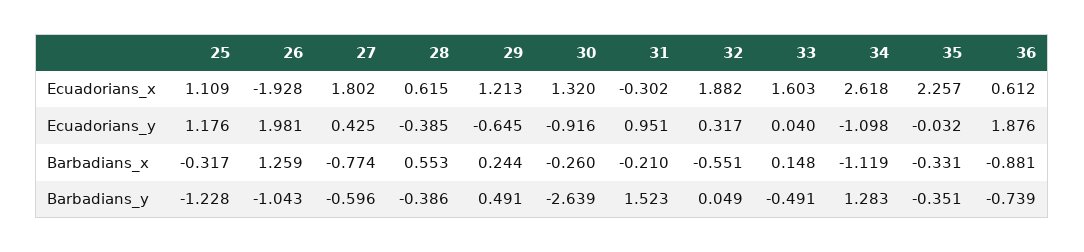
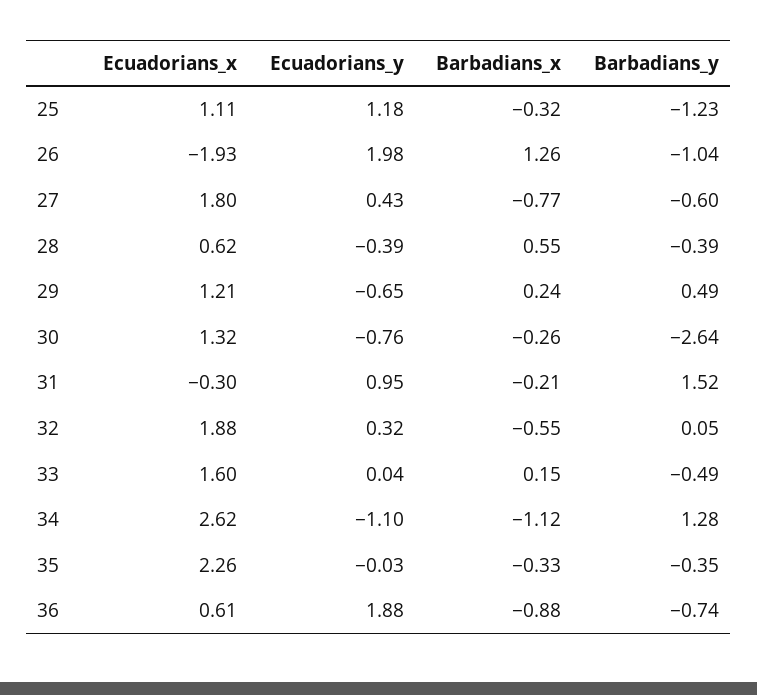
  {
    "25": {
      "Ecuadorians_x": 1.109,
      "Ecuadorians_y": 1.176,
      "Barbadians_x": -0.317,
      "Barbadians_y": -1.228
    },
    "26": {
      "Ecuadorians_x": -1.928,
      "Ecuadorians_y": 1.981,
      "Barbadians_x": 1.259,
      "Barbadians_y": -1.043
    },
    "27": {
      "Ecuadorians_x": 1.802,
      "Ecuadorians_y": 0.425,
      "Barbadians_x": -0.774,
      "Barbadians_y": -0.596
    },
    "28": {
      "Ecuadorians_x": 0.615,
      "Ecuadorians_y": -0.385,
      "Barbadians_x": 0.553,
      "Barbadians_y": -0.386
    },
    "29": {
      "Ecuadorians_x": 1.213,
      "Ecuadorians_y": -0.645,
      "Barbadians_x": 0.244,
      "Barbadians_y": 0.491
    },
    "30": {
      "Ecuadorians_x": 1.32,
-     "Ecuadorians_y": -0.916,
+     "Ecuadorians_y": -0.76,
      "Barbadians_x": -0.26,
      "Barbadians_y": -2.639
    },
    "31": {
      "Ecuadorians_x": -0.302,
      "Ecuadorians_y": 0.951,
      "Barbadians_x": -0.21,
      "Barbadians_y": 1.523
    },
    "32": {
      "Ecuadorians_x": 1.882,
      "Ecuadorians_y": 0.317,
      "Barbadians_x": -0.551,
      "Barbadians_y": 0.049
    },
    "33": {
      "Ecuadorians_x": 1.603,
      "Ecuadorians_y": 0.04,
      "Barbadians_x": 0.148,
      "Barbadians_y": -0.491
    },
    "34": {
      "Ecuadorians_x": 2.618,
      "Ecuadorians_y": -1.098,
      "Barbadians_x": -1.119,
      "Barbadians_y": 1.283
    },
    "35": {
      "Ecuadorians_x": 2.257,
      "Ecuadorians_y": -0.032,
      "Barbadians_x": -0.331,
      "Barbadians_y": -0.351
    },
    "36": {
      "Ecuadorians_x": 0.612,
      "Ecuadorians_y": 1.876,
      "Barbadians_x": -0.881,
      "Barbadians_y": -0.739
    }
  }

